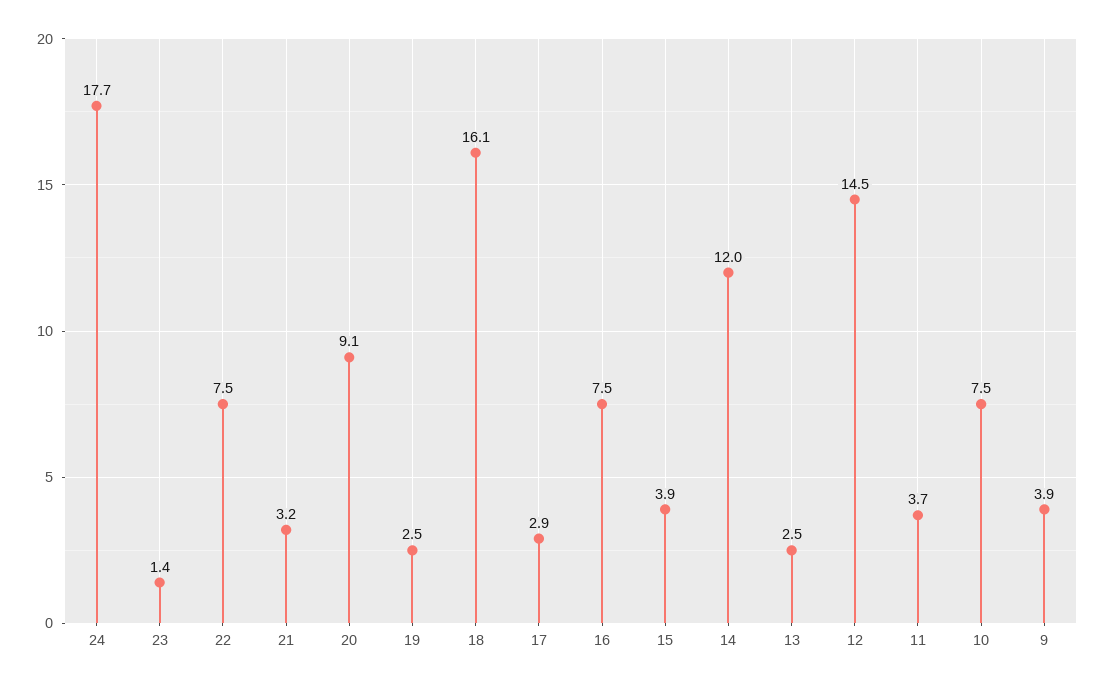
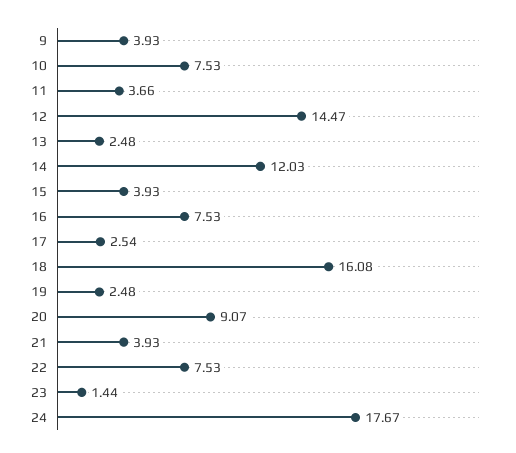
  {
    "24": 17.67,
    "23": 1.44,
    "22": 7.53,
-   "21": 3.2,
+   "21": 3.93,
    "20": 9.07,
    "19": 2.48,
    "18": 16.08,
-   "17": 2.9,
+   "17": 2.54,
    "16": 7.53,
    "15": 3.93,
    "14": 12.03,
    "13": 2.48,
    "12": 14.47,
    "11": 3.66,
    "10": 7.53,
    "9": 3.93
  }

